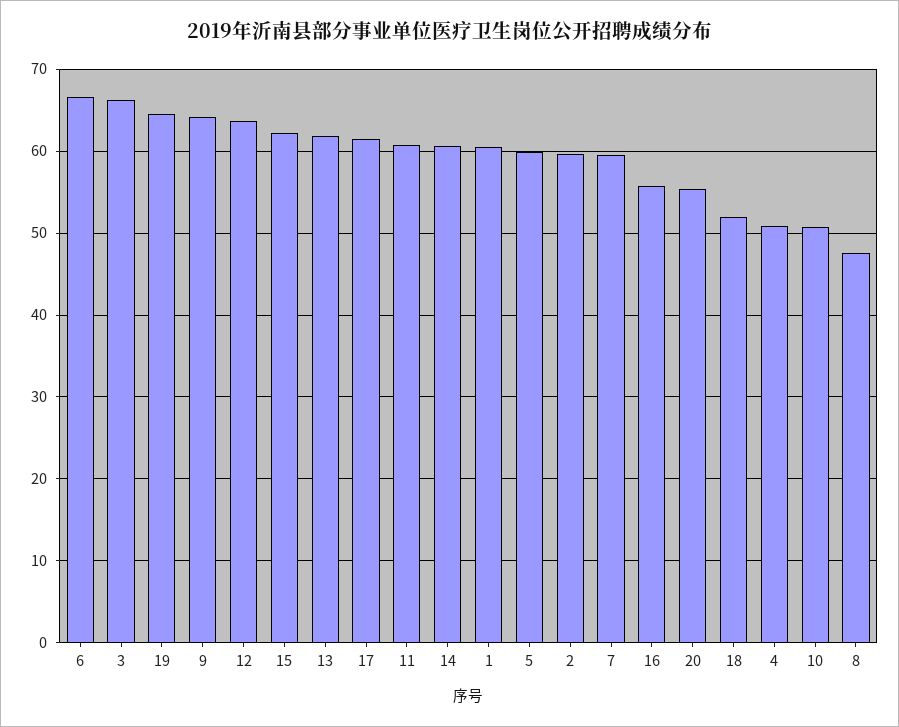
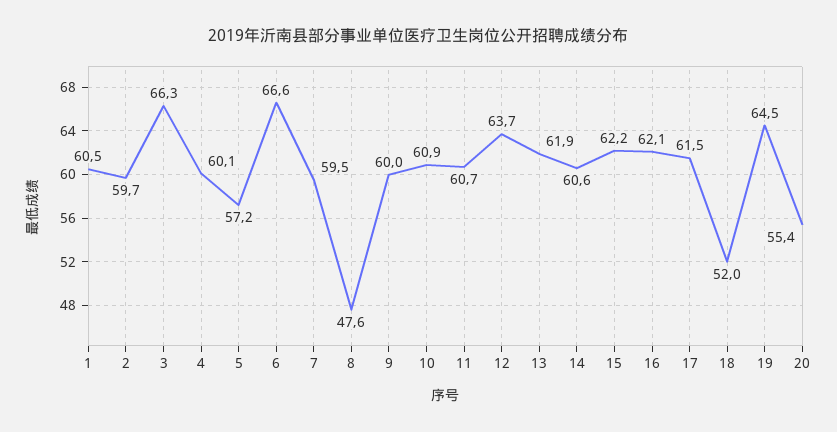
  {
    "6": 66.6,
    "3": 66.3,
    "19": 64.5,
-   "9": 64,
+   "9": 60,
    "12": 63.7,
    "15": 62.2,
    "13": 61.9,
    "17": 61.5,
    "11": 60.7,
    "14": 60.6,
    "1": 60.5,
-   "5": 60,
+   "5": 57.2,
    "2": 59.7,
    "7": 59.5,
-   "16": 56,
+   "16": 62.1,
    "20": 55.4,
    "18": 52,
-   "4": 51,
+   "4": 60.1,
-   "10": 51,
+   "10": 60.9,
    "8": 47.6
  }

